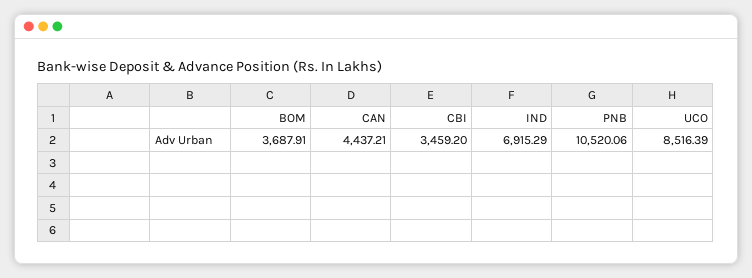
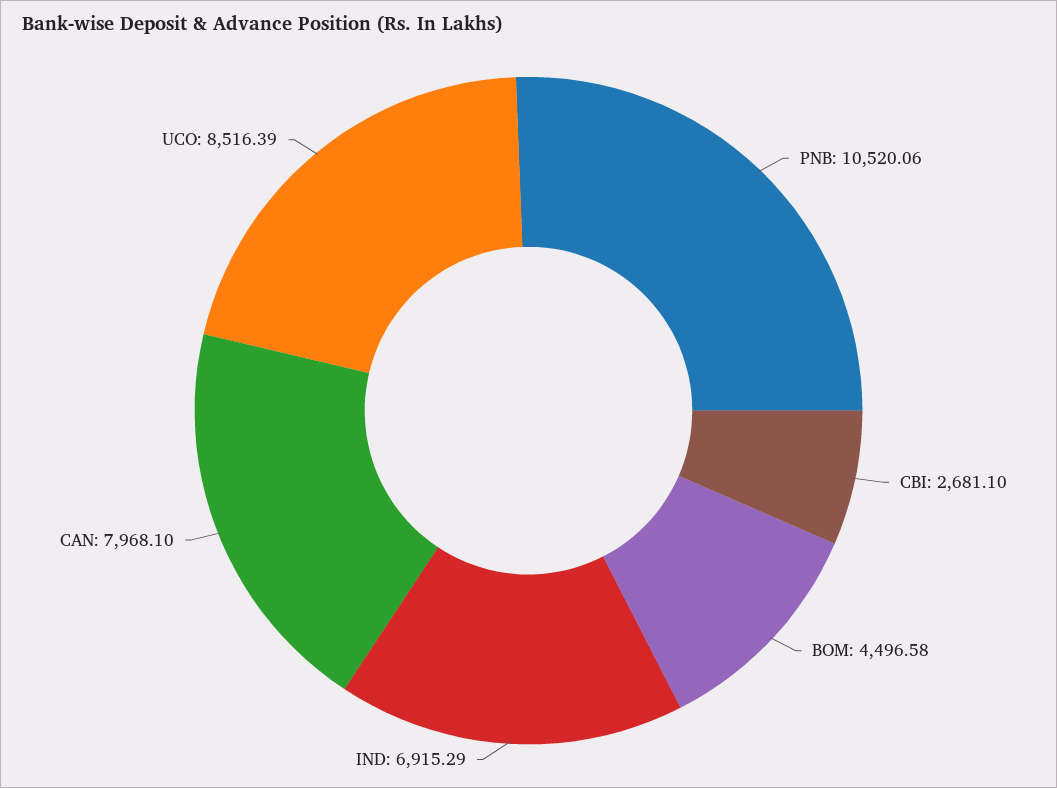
  {
-   "BOM": 3687.91,
+   "BOM": 4496.58,
-   "CAN": 4437.21,
+   "CAN": 7968.1,
-   "CBI": 3459.2,
+   "CBI": 2681.1,
    "IND": 6915.29,
    "PNB": 10520.06,
    "UCO": 8516.39
  }

